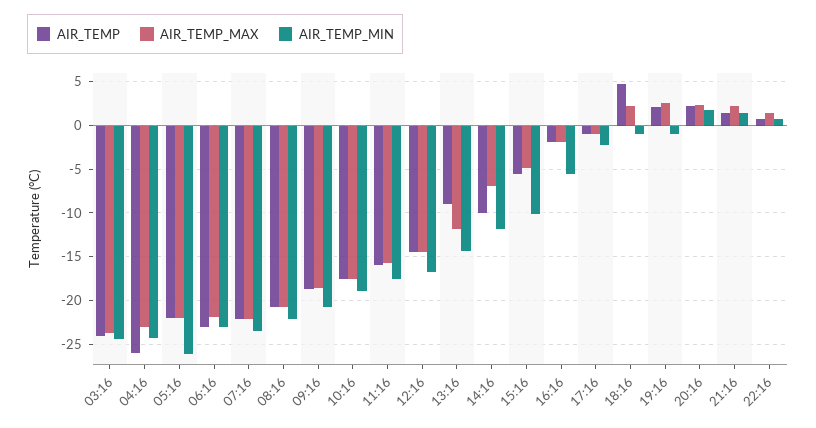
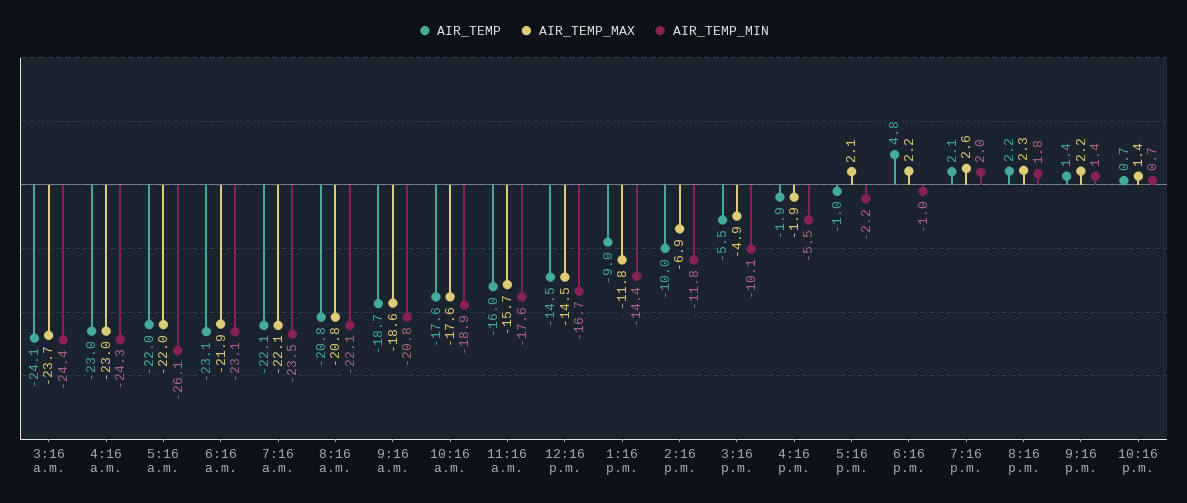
  {
    "AIR_TEMP": {
      "03:16": -24.1,
-     "04:16": -26,
+     "04:16": -23,
      "05:16": -22,
      "06:16": -23.1,
      "07:16": -22.1,
      "08:16": -20.8,
      "09:16": -18.7,
      "10:16": -17.6,
      "11:16": -16,
      "12:16": -14.5,
      "13:16": -9,
      "14:16": -10,
      "15:16": -5.5,
      "16:16": -1.9,
      "17:16": -1,
      "18:16": 4.8,
      "19:16": 2.1,
      "20:16": 2.2,
      "21:16": 1.4,
      "22:16": 0.7
    },
    "AIR_TEMP_MAX": {
      "03:16": -23.7,
      "04:16": -23,
      "05:16": -22,
      "06:16": -21.9,
      "07:16": -22.1,
      "08:16": -20.8,
      "09:16": -18.6,
      "10:16": -17.6,
      "11:16": -15.7,
      "12:16": -14.5,
      "13:16": -11.8,
      "14:16": -6.9,
      "15:16": -4.9,
      "16:16": -1.9,
-     "17:16": -1,
+     "17:16": 2.1,
      "18:16": 2.2,
      "19:16": 2.6,
      "20:16": 2.3,
      "21:16": 2.2,
      "22:16": 1.4
    },
    "AIR_TEMP_MIN": {
      "03:16": -24.4,
      "04:16": -24.3,
      "05:16": -26.1,
      "06:16": -23.1,
      "07:16": -23.5,
      "08:16": -22.1,
      "09:16": -20.8,
      "10:16": -18.9,
      "11:16": -17.6,
      "12:16": -16.7,
      "13:16": -14.4,
      "14:16": -11.8,
      "15:16": -10.1,
      "16:16": -5.5,
      "17:16": -2.2,
      "18:16": -1,
-     "19:16": -1,
+     "19:16": 2,
      "20:16": 1.8,
      "21:16": 1.4,
      "22:16": 0.7
    }
  }

